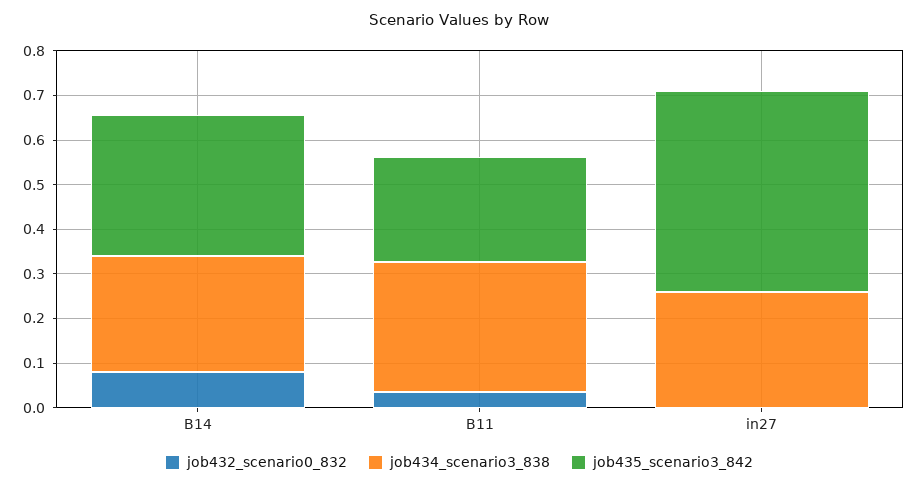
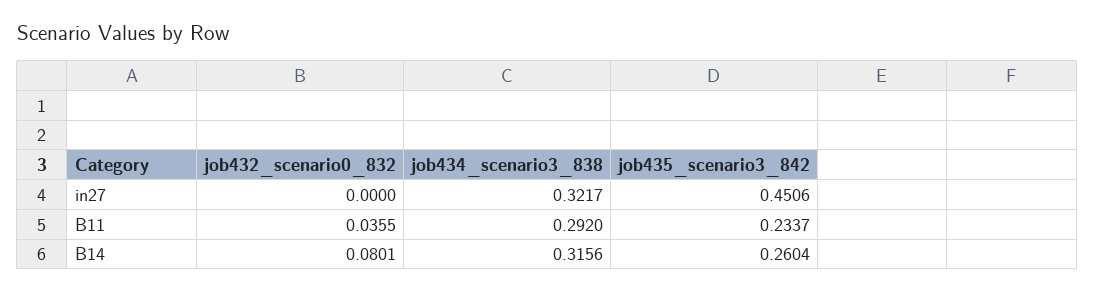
  {
    "job432_scenario0_832": {
      "B14": 0.0801,
      "B11": 0.0355,
      "in27": 0
    },
    "job434_scenario3_838": {
-     "B14": 0.26,
+     "B14": 0.3156,
      "B11": 0.292,
-     "in27": 0.26
+     "in27": 0.3217
    },
    "job435_scenario3_842": {
-     "B14": 0.32,
+     "B14": 0.2604,
      "B11": 0.2337,
      "in27": 0.4506
    }
  }

